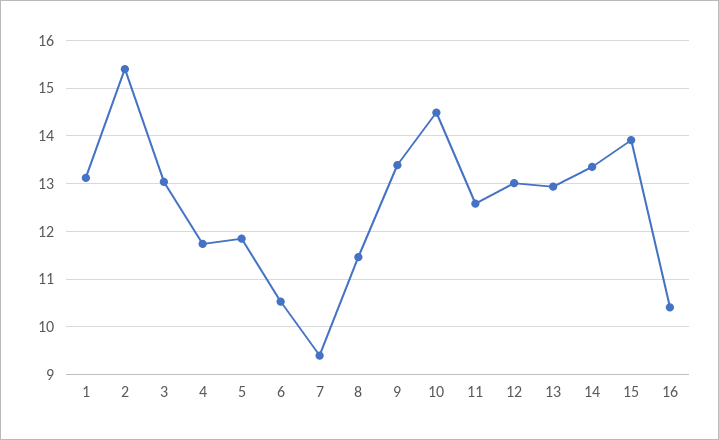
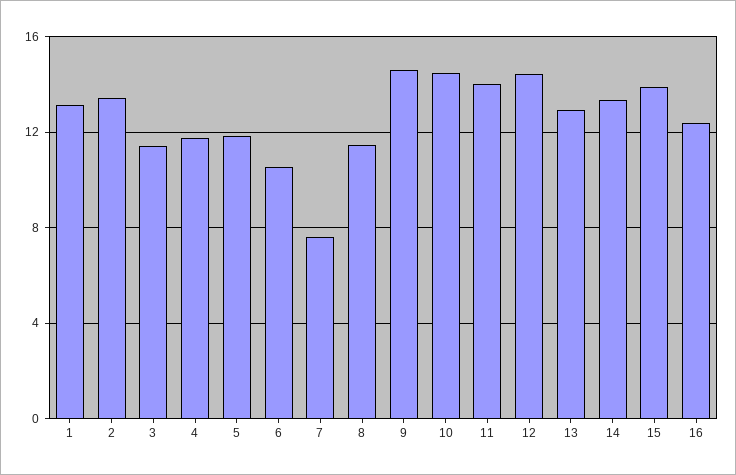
  {
    "1": 13.2,
-   "2": 15.4,
+   "2": 13.5,
-   "3": 13,
+   "3": 11.5,
    "4": 11.8,
    "5": 11.8,
    "6": 10.6,
-   "7": 9.4,
+   "7": 7.5,
    "8": 11.4,
-   "9": 13.4,
+   "9": 14.5,
    "10": 14.4,
-   "11": 12.6,
+   "11": 14,
-   "12": 13,
+   "12": 14.5,
    "13": 13,
    "14": 13.4,
    "15": 14,
-   "16": 10.4
+   "16": 12.5
  }

